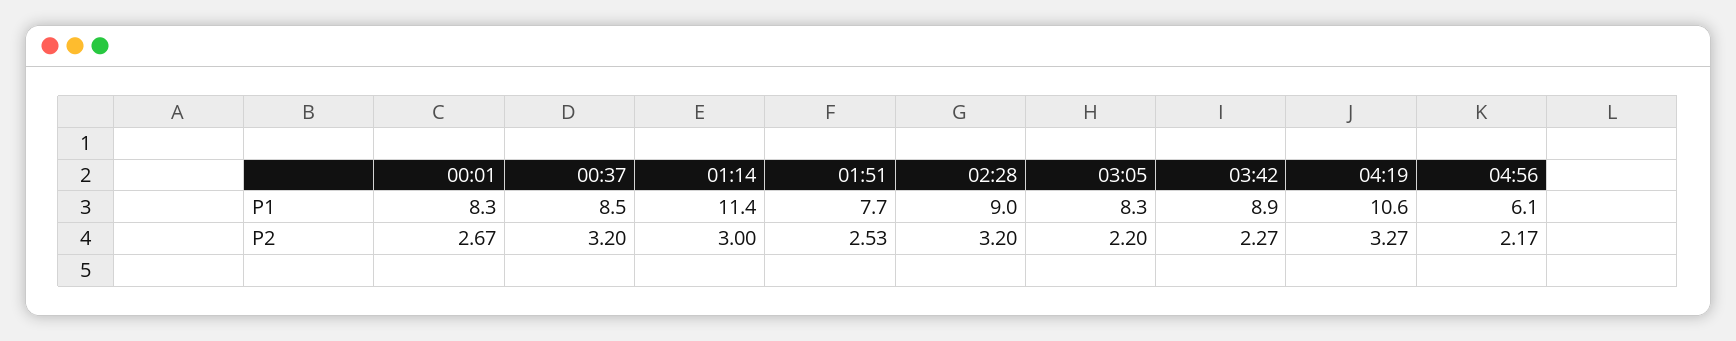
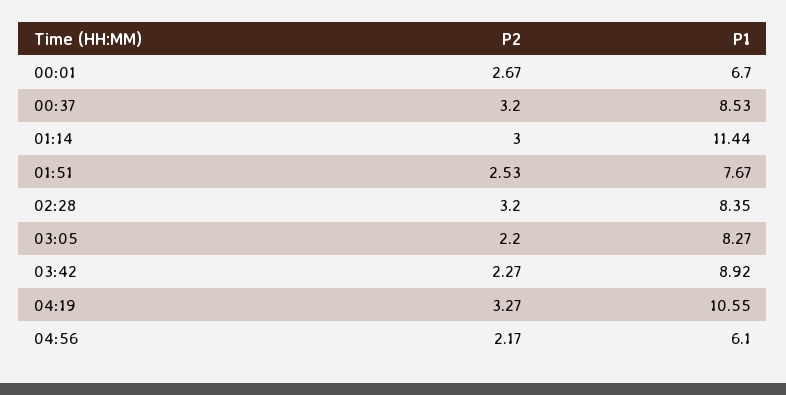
  {
    "00:01": {
-     "P1": 8.3,
+     "P1": 6.7,
      "P2": 2.67
    },
    "00:37": {
      "P1": 8.53,
      "P2": 3.2
    },
    "01:14": {
      "P1": 11.44,
      "P2": 3
    },
    "01:51": {
      "P1": 7.67,
      "P2": 2.53
    },
    "02:28": {
-     "P1": 9,
+     "P1": 8.35,
      "P2": 3.2
    },
    "03:05": {
      "P1": 8.27,
      "P2": 2.2
    },
    "03:42": {
      "P1": 8.92,
      "P2": 2.27
    },
    "04:19": {
      "P1": 10.55,
      "P2": 3.27
    },
    "04:56": {
      "P1": 6.1,
      "P2": 2.17
    }
  }

